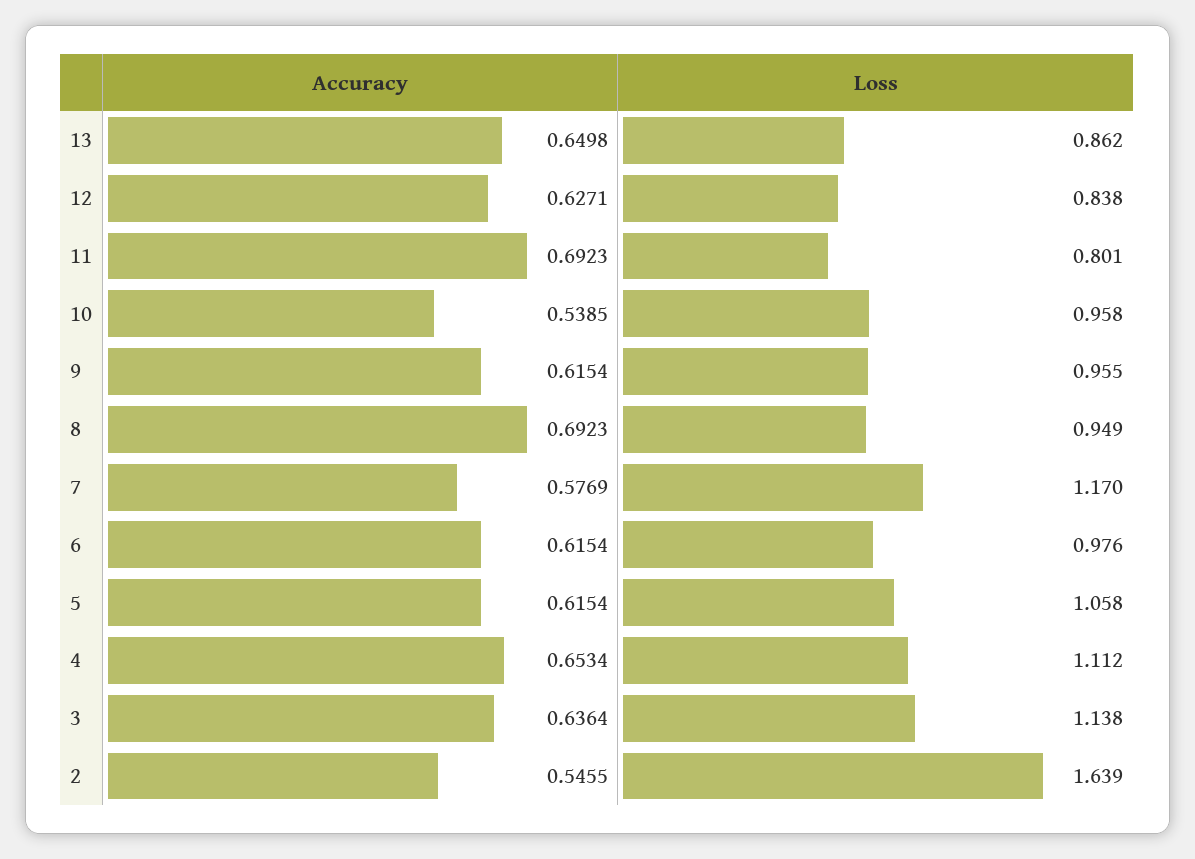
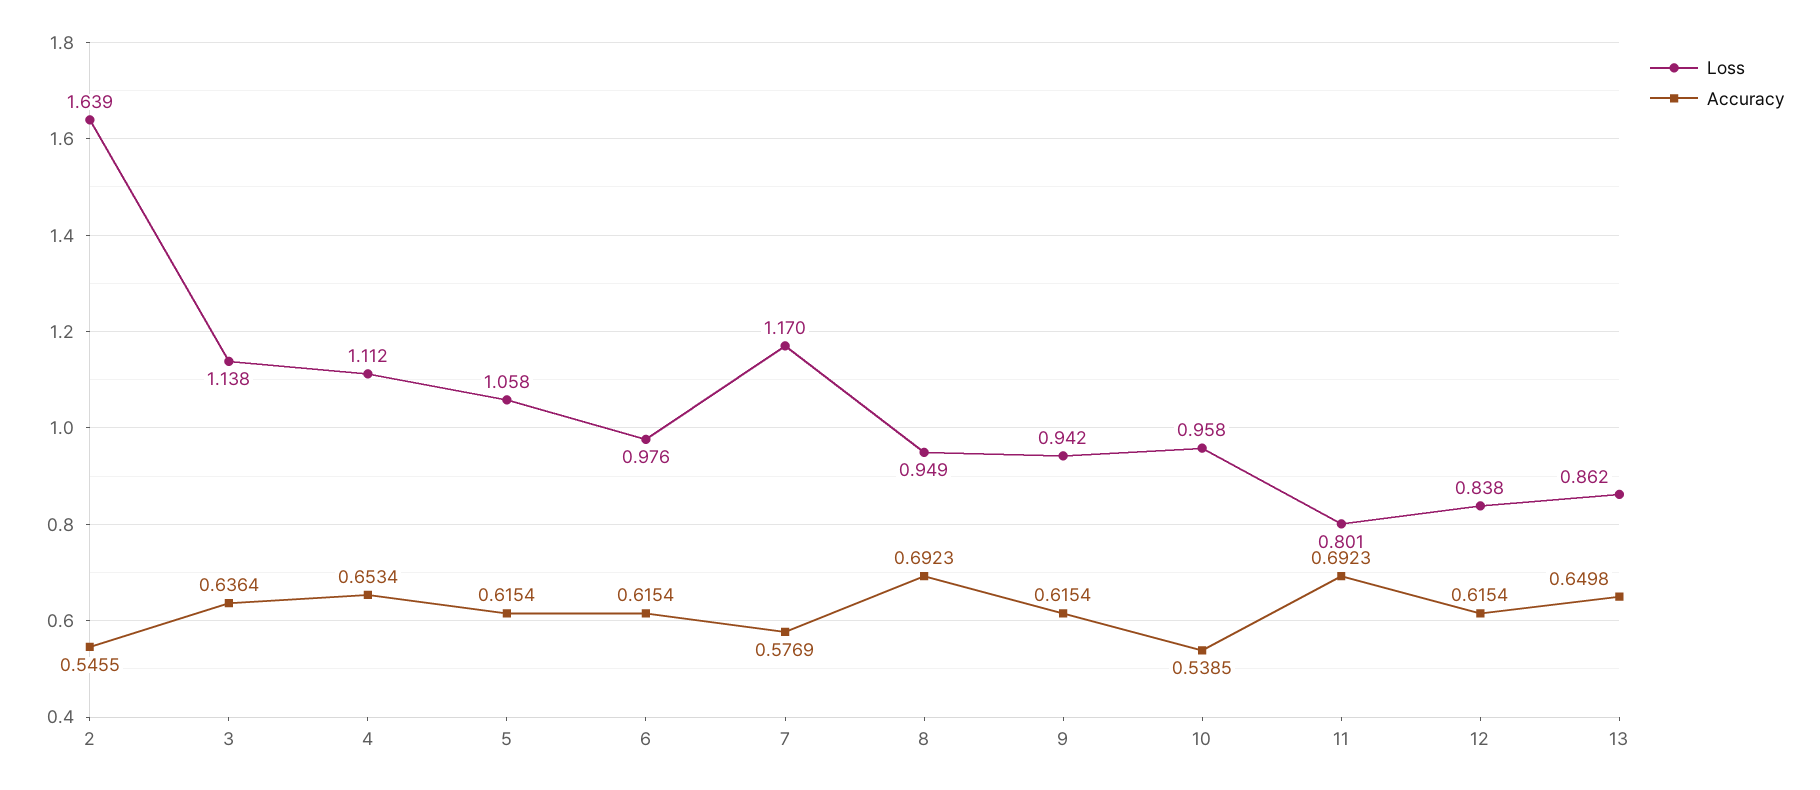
  {
    "Accuracy": {
      "13": 0.6498,
-     "12": 0.6271,
+     "12": 0.6154,
      "11": 0.6923,
      "10": 0.5385,
      "9": 0.6154,
      "8": 0.6923,
      "7": 0.5769,
      "6": 0.6154,
      "5": 0.6154,
      "4": 0.6534,
      "3": 0.6364,
      "2": 0.5455
    },
    "Loss": {
      "13": 0.862,
      "12": 0.838,
      "11": 0.801,
      "10": 0.958,
-     "9": 0.955,
+     "9": 0.942,
      "8": 0.949,
      "7": 1.17,
      "6": 0.976,
      "5": 1.058,
      "4": 1.112,
      "3": 1.138,
      "2": 1.639
    }
  }

